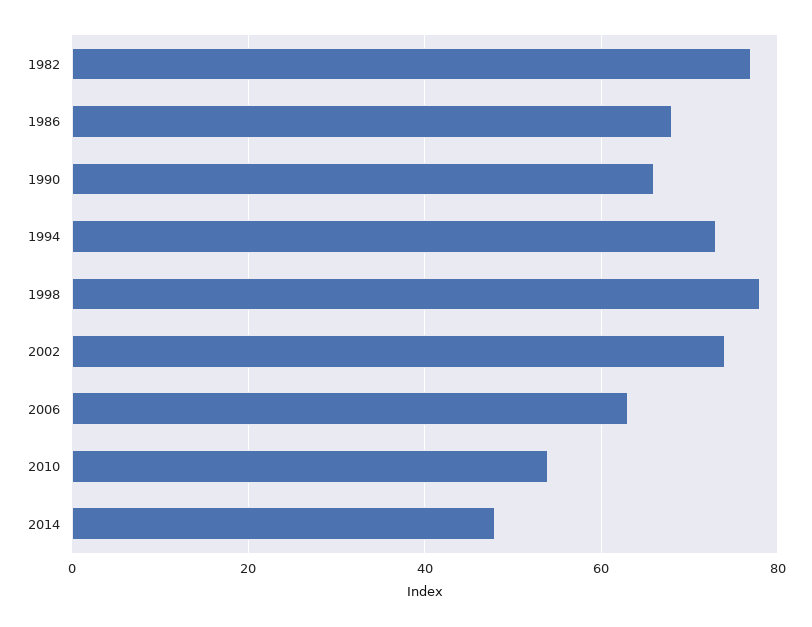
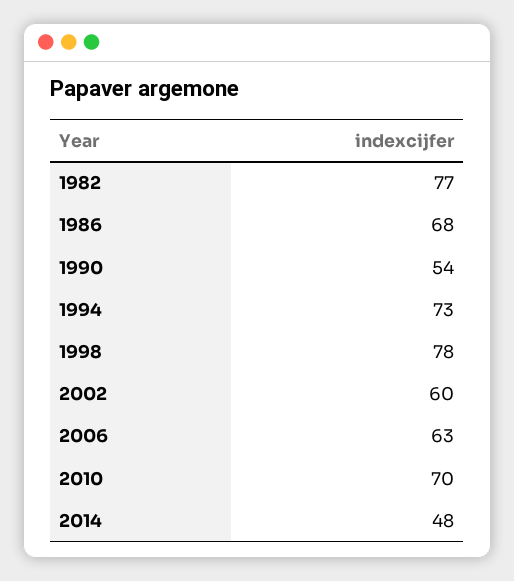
  {
    "1982": 77,
    "1986": 68,
-   "1990": 65,
+   "1990": 54,
    "1994": 73,
    "1998": 78,
-   "2002": 75,
+   "2002": 60,
    "2006": 63,
-   "2010": 55,
+   "2010": 70,
    "2014": 48
  }

